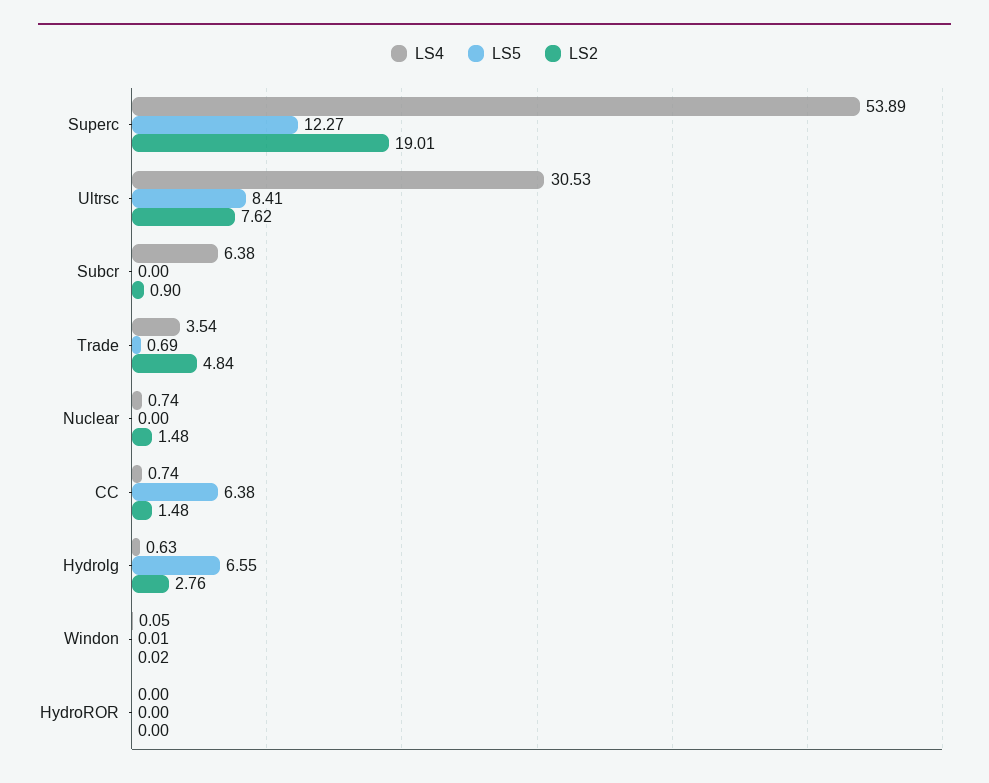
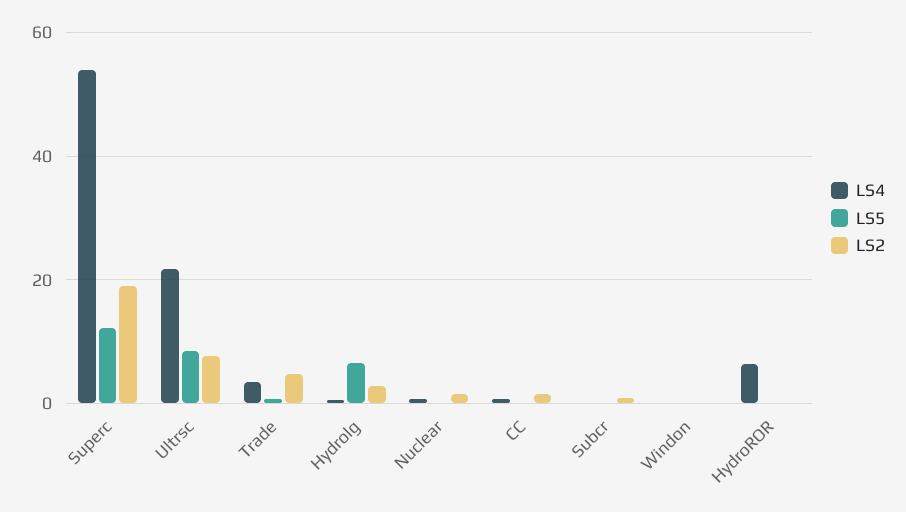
  {
    "LS4": {
      "Superc": 53.89,
-     "Ultrsc": 30.53,
+     "Ultrsc": 22,
-     "Subcr": 6.38,
+     "Subcr": 0,
      "Trade": 3.54,
      "Nuclear": 0.74,
      "CC": 0.74,
      "Hydrolg": 0.63,
      "Windon": 0.05,
-     "HydroROR": 0
+     "HydroROR": 6
    },
    "LS5": {
      "Superc": 12.27,
      "Ultrsc": 8.41,
      "Subcr": 0,
      "Trade": 0.69,
      "Nuclear": 0,
-     "CC": 6.38,
+     "CC": 0,
      "Hydrolg": 6.55,
      "Windon": 0.01,
      "HydroROR": 0
    },
    "LS2": {
      "Superc": 19.01,
      "Ultrsc": 7.62,
      "Subcr": 0.9,
      "Trade": 4.84,
      "Nuclear": 1.48,
      "CC": 1.48,
      "Hydrolg": 2.76,
      "Windon": 0.02,
      "HydroROR": 0
    }
  }

